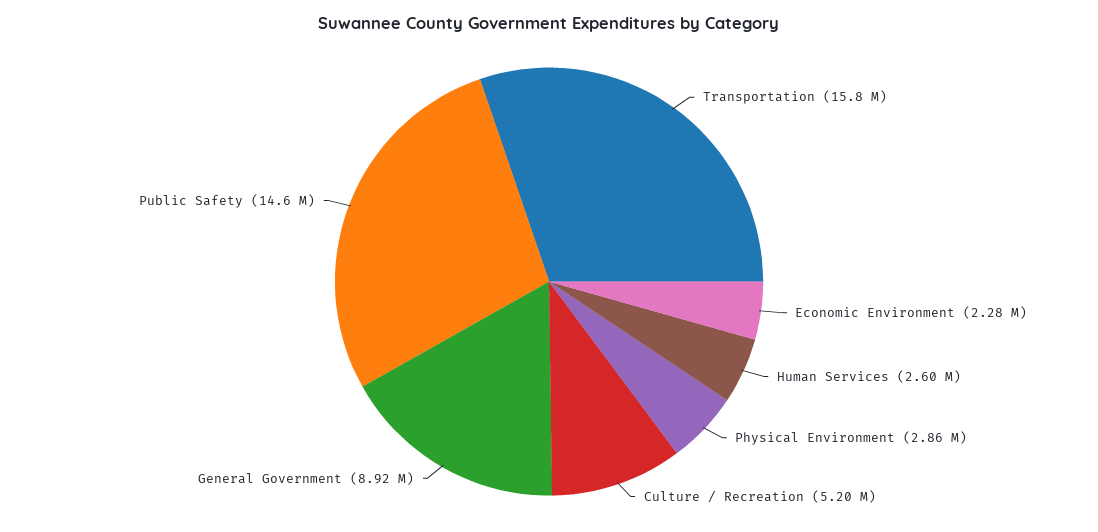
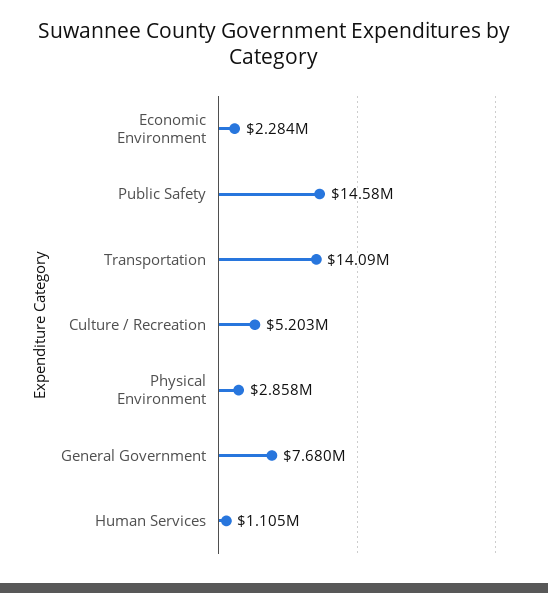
  {
-   "Transportation": 15800000,
+   "Transportation": 14090000,
    "Economic Environment": 2284000,
-   "Human Services": 2600000,
+   "Human Services": 1105000,
    "Physical Environment": 2858000,
    "Culture / Recreation": 5203000,
-   "General Government": 8920000,
+   "General Government": 7680000,
    "Public Safety": 14580000
  }

